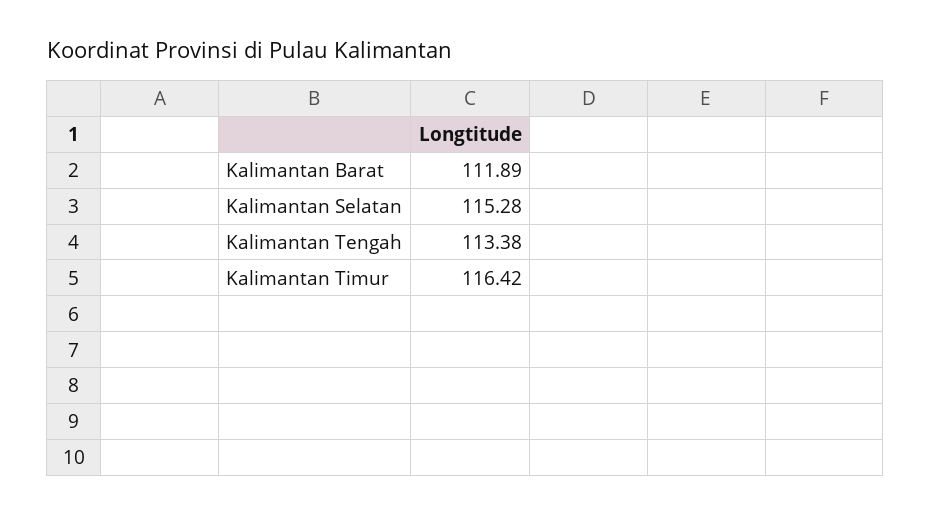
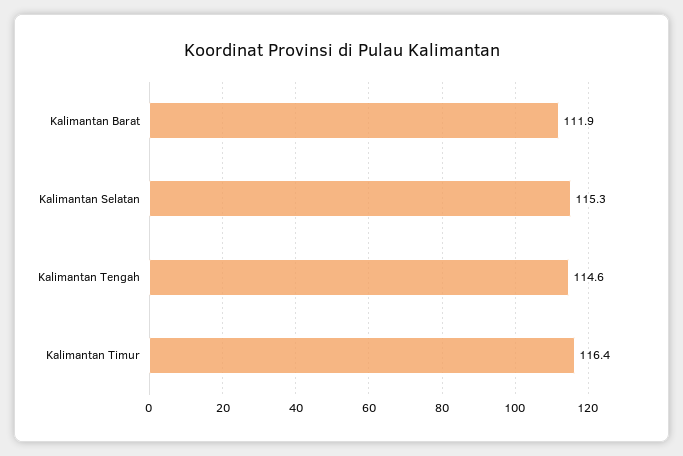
  {
    "Kalimantan Barat": 111.89,
    "Kalimantan Selatan": 115.28,
-   "Kalimantan Tengah": 113.38,
+   "Kalimantan Tengah": 114.6,
    "Kalimantan Timur": 116.42
  }

